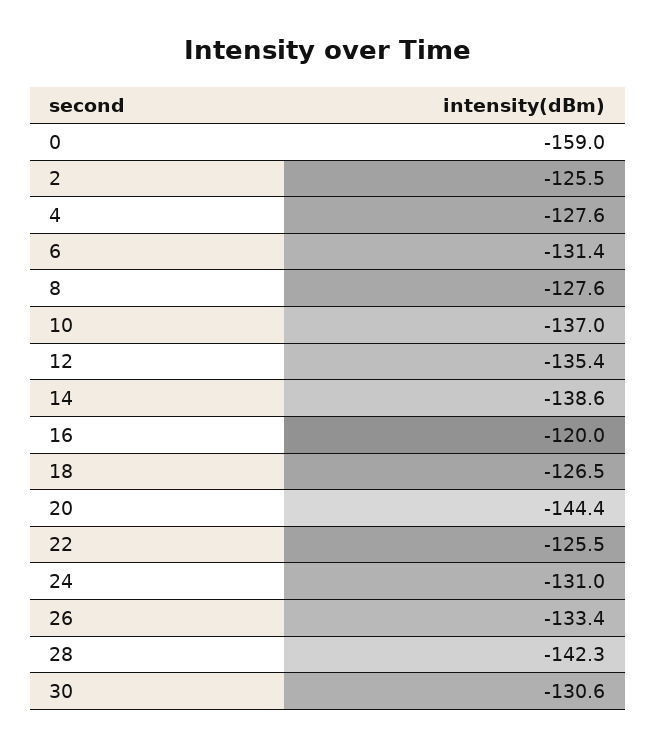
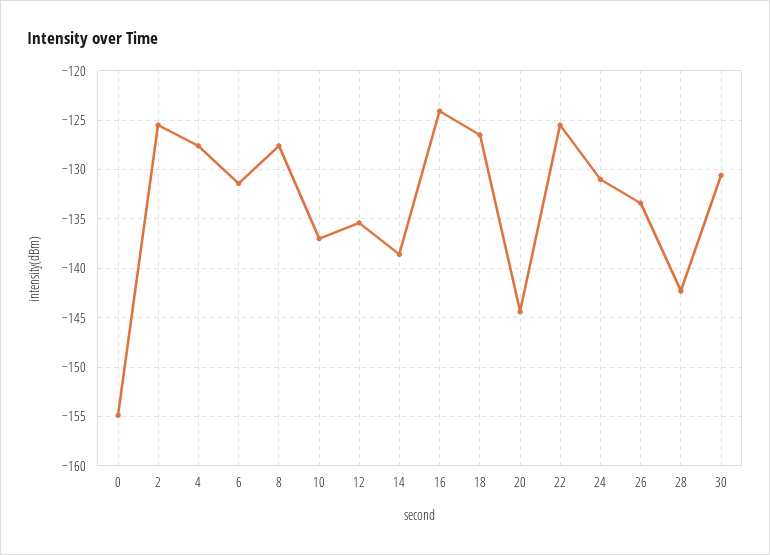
  {
-   "0": -159,
+   "0": -155,
    "2": -125.5,
    "4": -127.6,
    "6": -131.4,
    "8": -127.6,
    "10": -137,
    "12": -135.4,
    "14": -138.6,
-   "16": -120,
+   "16": -124,
    "18": -126.5,
    "20": -144.4,
    "22": -125.5,
    "24": -131,
    "26": -133.4,
    "28": -142.3,
    "30": -130.6
  }

